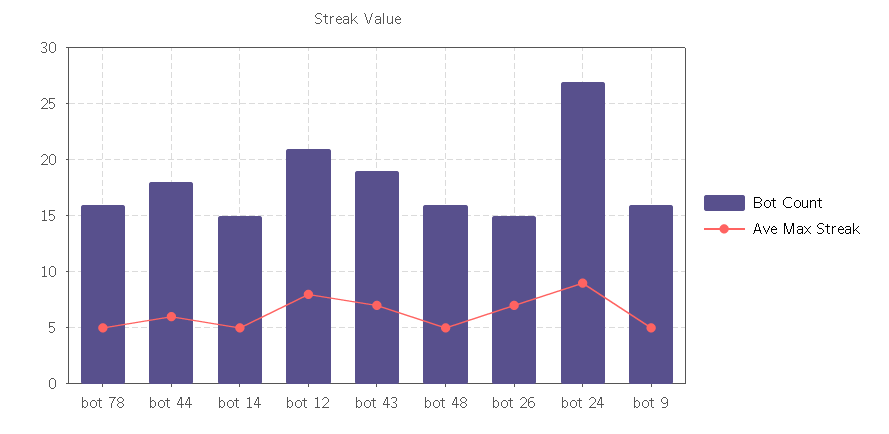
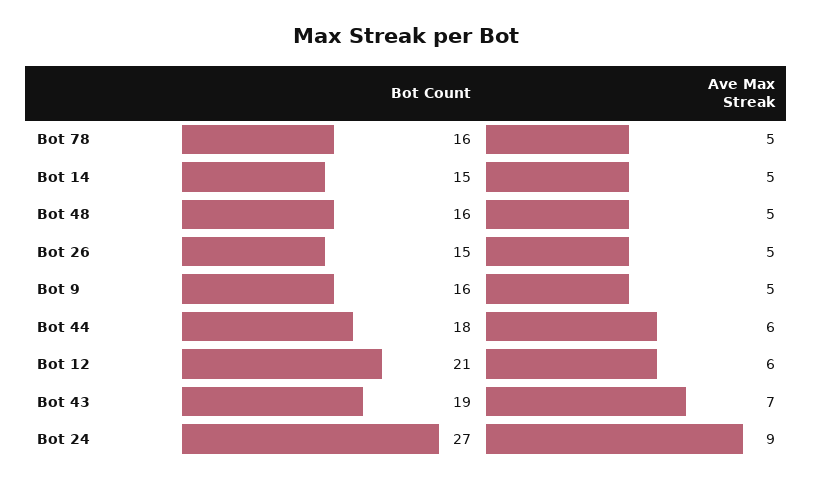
  {
    "Bot Count": {
      "bot 78": 16,
      "bot 44": 18,
      "bot 14": 15,
      "bot 12": 21,
      "bot 43": 19,
      "bot 48": 16,
      "bot 26": 15,
      "bot 24": 27,
      "bot 9": 16
    },
    "Ave Max Streak": {
      "bot 78": 5,
      "bot 44": 6,
      "bot 14": 5,
-     "bot 12": 8,
+     "bot 12": 6,
      "bot 43": 7,
      "bot 48": 5,
-     "bot 26": 7,
+     "bot 26": 5,
      "bot 24": 9,
      "bot 9": 5
    }
  }

